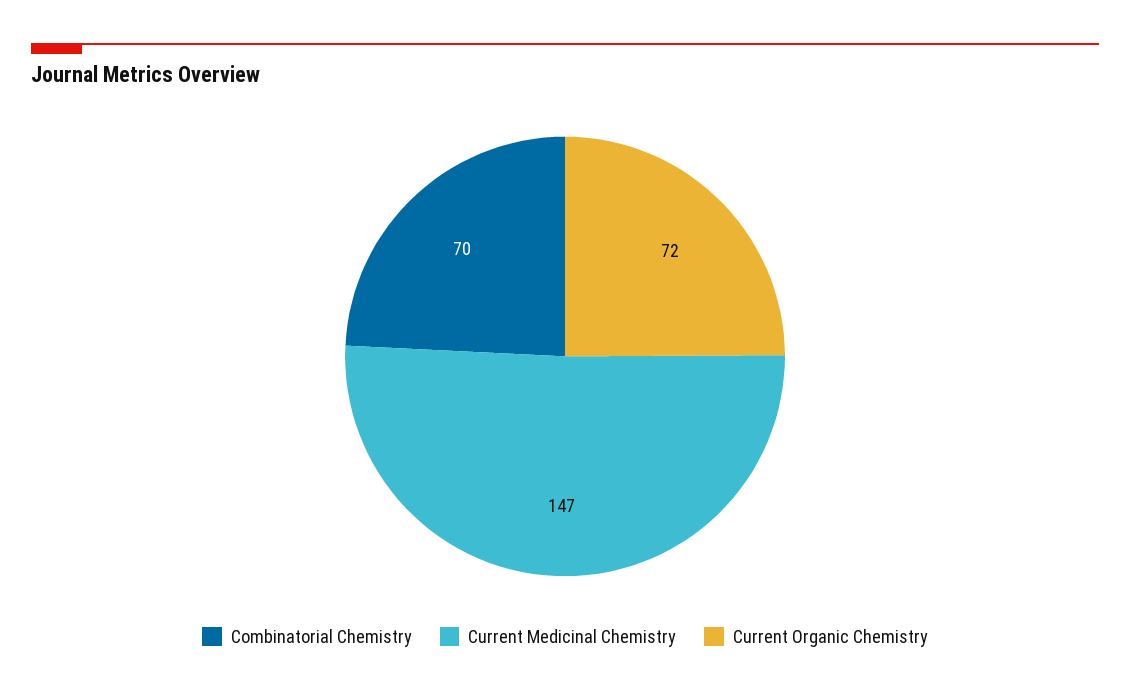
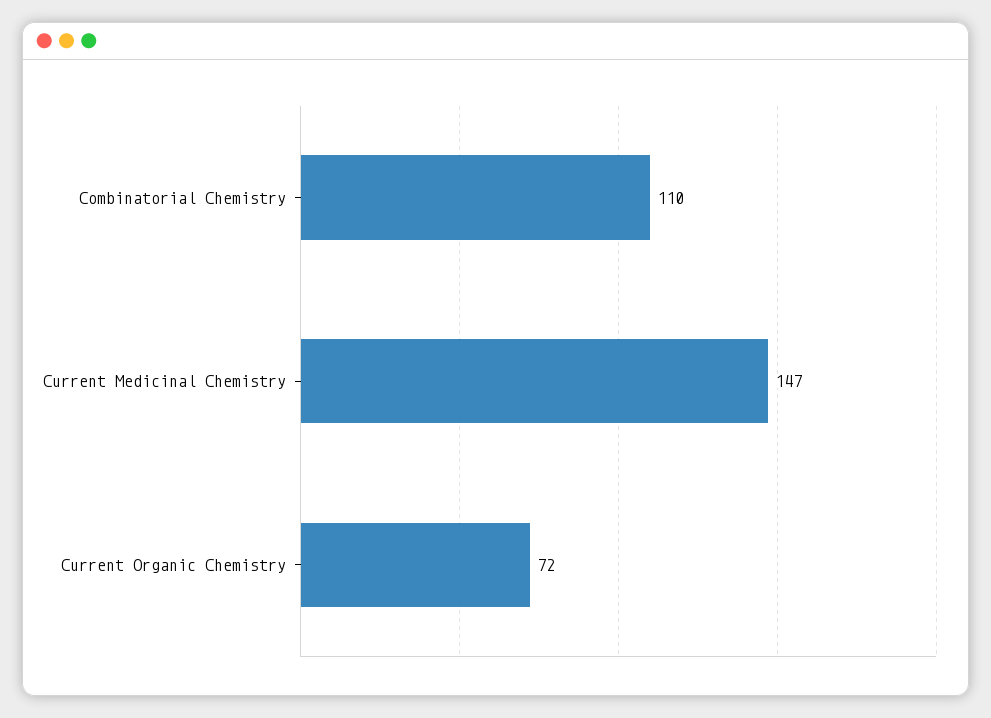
  {
-   "Combinatorial Chemistry": 70,
+   "Combinatorial Chemistry": 110,
    "Current Medicinal Chemistry": 147,
    "Current Organic Chemistry": 72
  }

